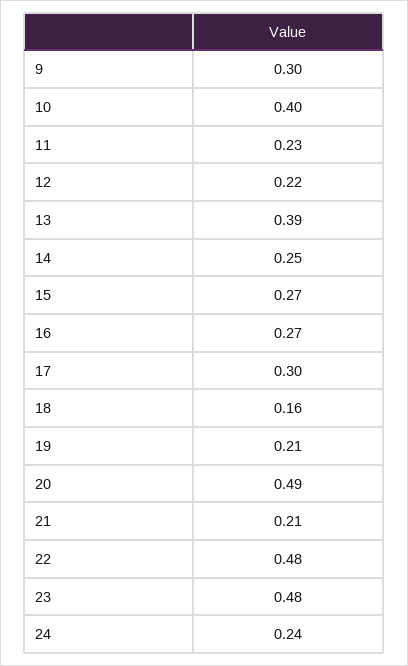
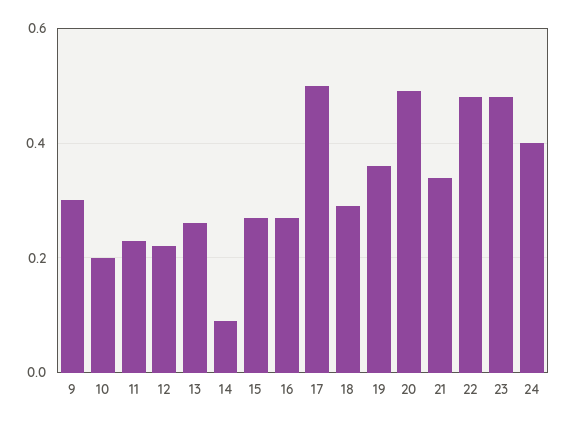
  {
    "9": 0.3,
-   "10": 0.4,
+   "10": 0.2,
    "11": 0.23,
    "12": 0.22,
-   "13": 0.39,
+   "13": 0.25,
-   "14": 0.25,
+   "14": 0.1,
    "15": 0.27,
    "16": 0.27,
-   "17": 0.3,
+   "17": 0.5,
-   "18": 0.16,
+   "18": 0.3,
-   "19": 0.21,
+   "19": 0.35,
    "20": 0.49,
-   "21": 0.21,
+   "21": 0.35,
    "22": 0.48,
    "23": 0.48,
-   "24": 0.24
+   "24": 0.4
  }

